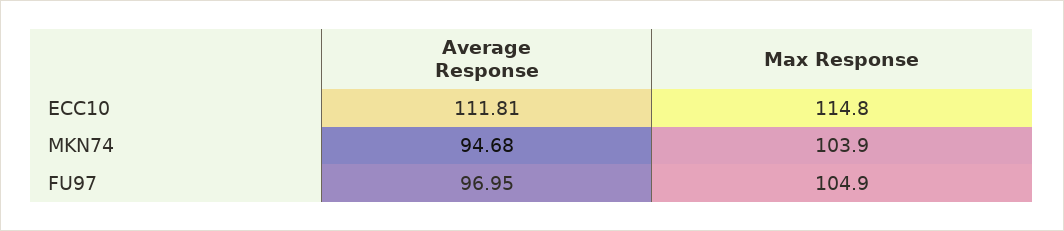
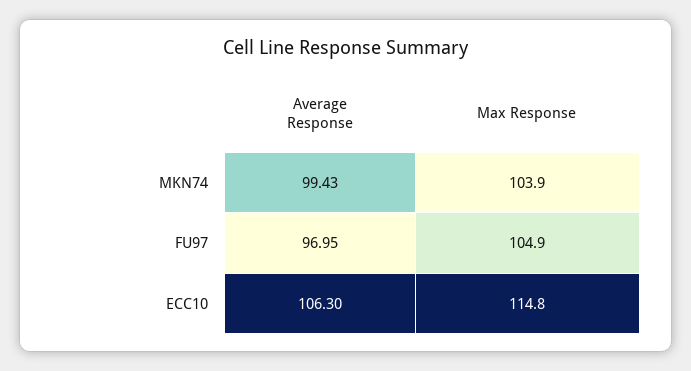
  {
    "Average Response": {
-     "ECC10": 111.81,
+     "ECC10": 106.3,
-     "MKN74": 94.68,
+     "MKN74": 99.43,
      "FU97": 96.95
    },
    "Max Response": {
      "ECC10": 114.8,
      "MKN74": 103.9,
      "FU97": 104.9
    }
  }

